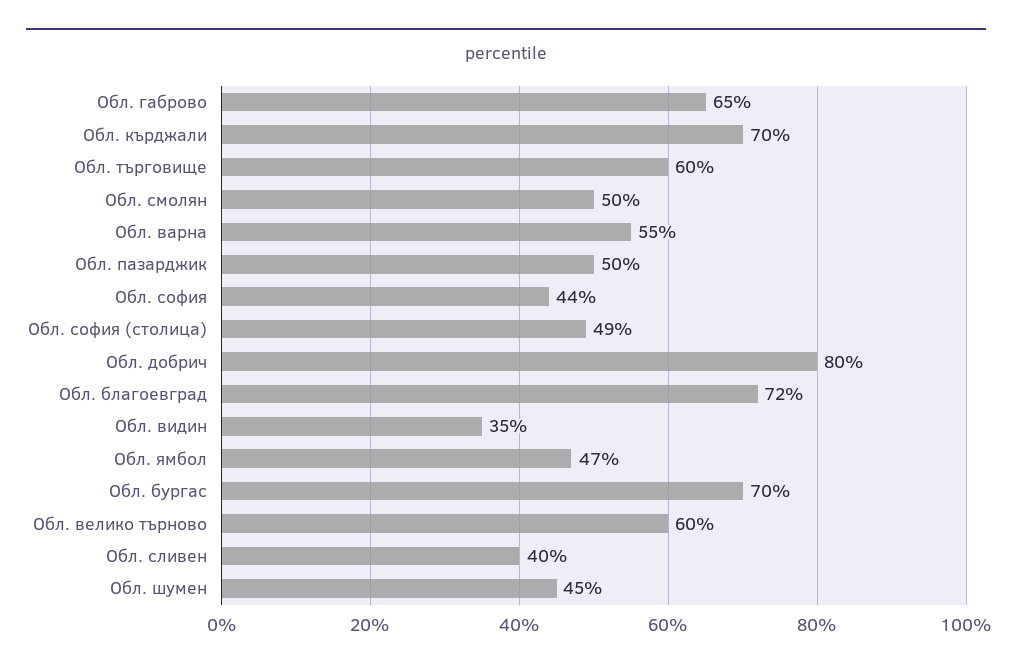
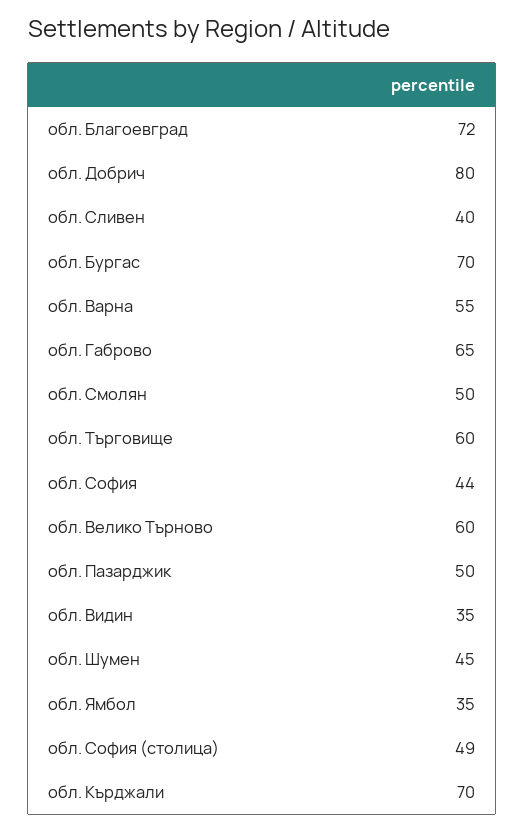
  {
    "Обл. габрово": 65,
    "Обл. кърджали": 70,
    "Обл. търговище": 60,
    "Обл. смолян": 50,
    "Обл. варна": 55,
    "Обл. пазарджик": 50,
    "Обл. софия": 44,
    "Обл. софия (столица)": 49,
    "Обл. добрич": 80,
    "Обл. благоевград": 72,
    "Обл. видин": 35,
-   "Обл. ямбол": 47,
+   "Обл. ямбол": 35,
    "Обл. бургас": 70,
    "Обл. велико търново": 60,
    "Обл. сливен": 40,
    "Обл. шумен": 45
  }

